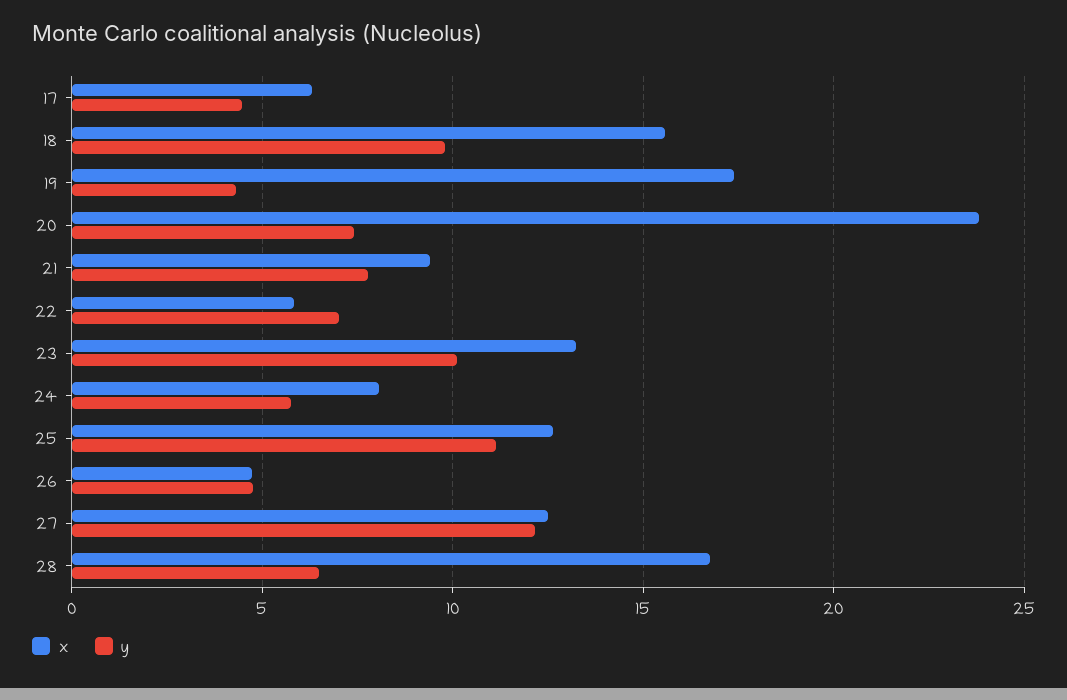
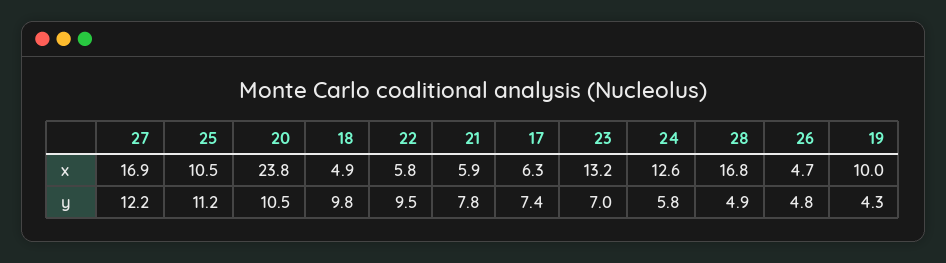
  {
    "x": {
      "17": 6.3,
-     "18": 15.5,
+     "18": 4.9,
-     "19": 17.5,
+     "19": 10,
      "20": 23.8,
-     "21": 9.5,
+     "21": 5.9,
      "22": 5.8,
      "23": 13.2,
-     "24": 8,
+     "24": 12.6,
-     "25": 12.5,
+     "25": 10.5,
      "26": 4.7,
-     "27": 12.5,
+     "27": 16.9,
      "28": 16.8
    },
    "y": {
-     "17": 4.5,
+     "17": 7.4,
      "18": 9.8,
      "19": 4.3,
-     "20": 7.5,
+     "20": 10.5,
      "21": 7.8,
-     "22": 7,
+     "22": 9.5,
-     "23": 10,
+     "23": 7,
      "24": 5.8,
      "25": 11.2,
      "26": 4.8,
      "27": 12.2,
-     "28": 6.5
+     "28": 4.9
    }
  }

